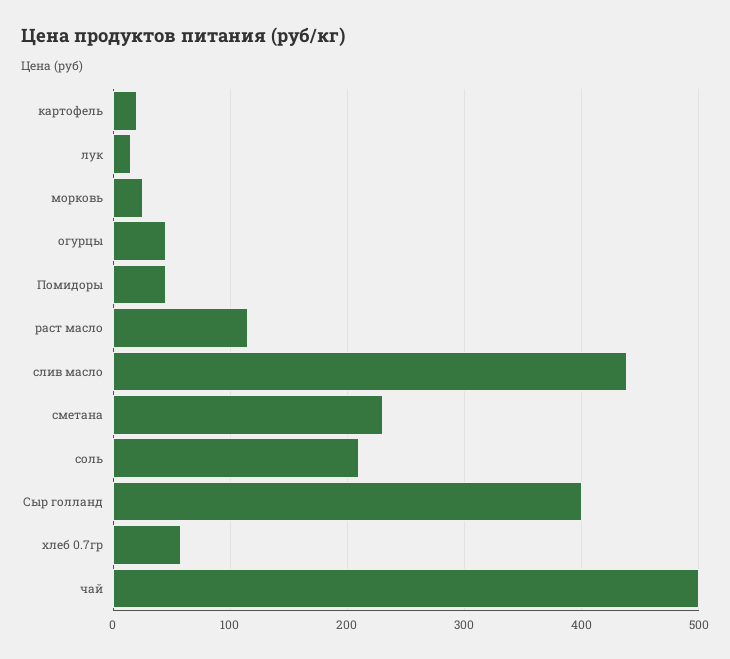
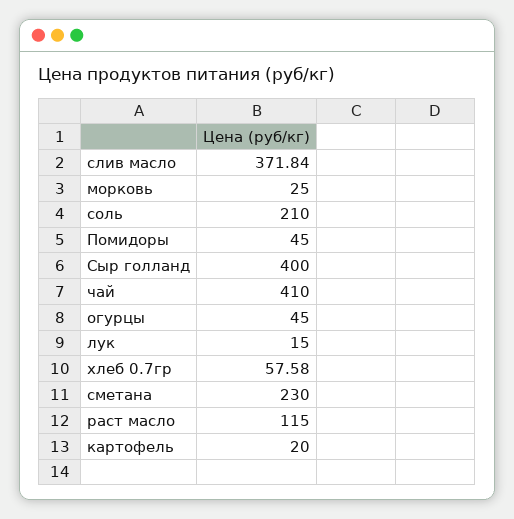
  {
    "картофель": 20,
    "лук": 15,
    "морковь": 25,
    "огурцы": 45,
    "Помидоры": 45,
    "раст масло": 115,
-   "слив масло": 440,
+   "слив масло": 371.84,
    "сметана": 230,
    "соль": 210,
    "Сыр голланд": 400,
    "хлеб 0.7гр": 57.58,
-   "чай": 500
+   "чай": 410
  }

